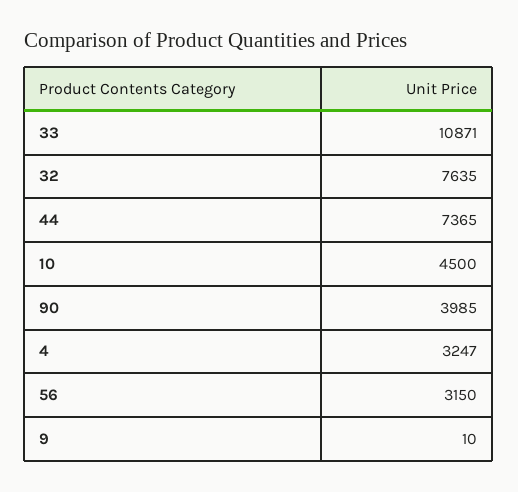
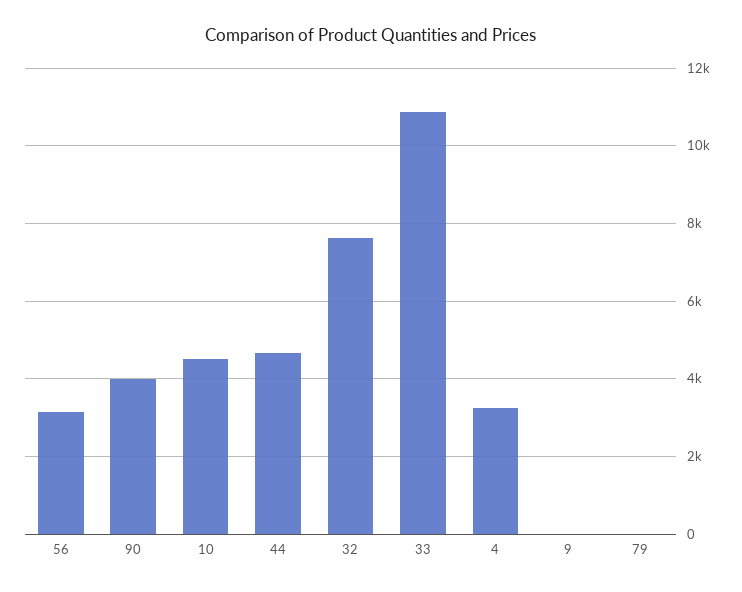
  {
    "33": 10871,
    "32": 7635,
-   "44": 7365,
+   "44": 4600,
    "10": 4500,
    "90": 3985,
    "4": 3247,
    "56": 3150,
-   "9": 10
+   "9": 10,
+   "79": 0
  }

